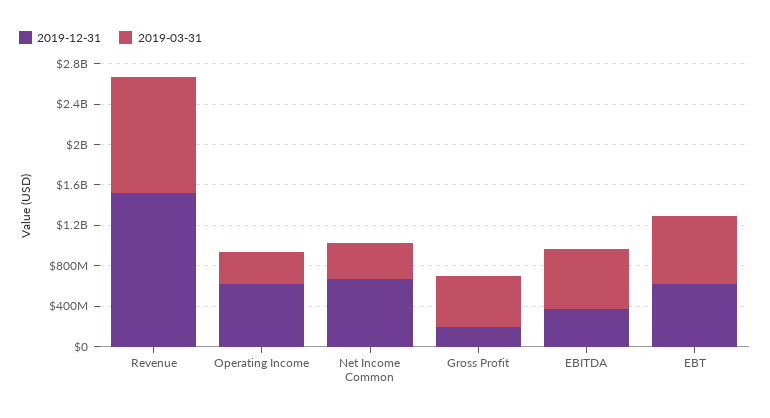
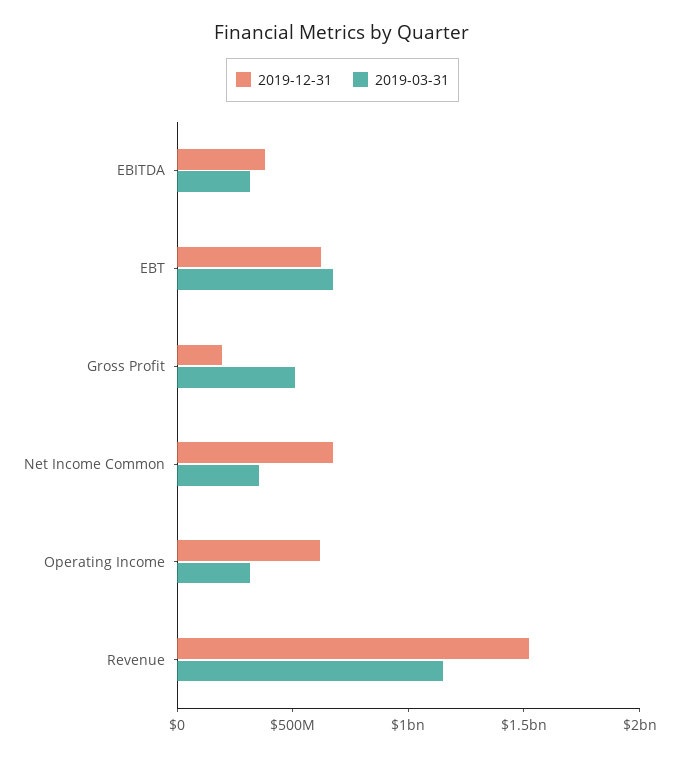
  {
    "2019-12-31": {
      "Revenue": 1500000000,
      "Operating Income": 600000000,
      "Net Income Common": 700000000,
      "Gross Profit": 200000000,
      "EBITDA": 400000000,
      "EBT": 600000000
    },
    "2019-03-31": {
      "Revenue": 1100000000,
      "Operating Income": 300000000,
      "Net Income Common": 400000000,
      "Gross Profit": 500000000,
-     "EBITDA": 600000000,
+     "EBITDA": 300000000,
      "EBT": 700000000
    }
  }

